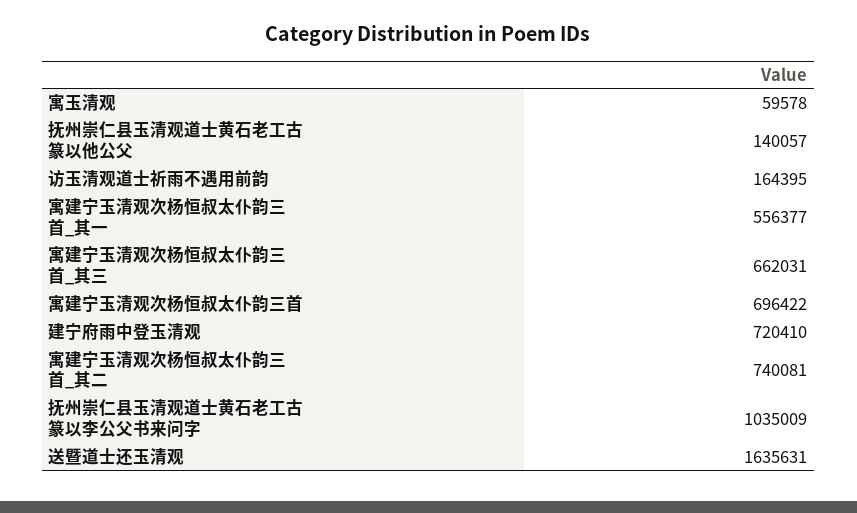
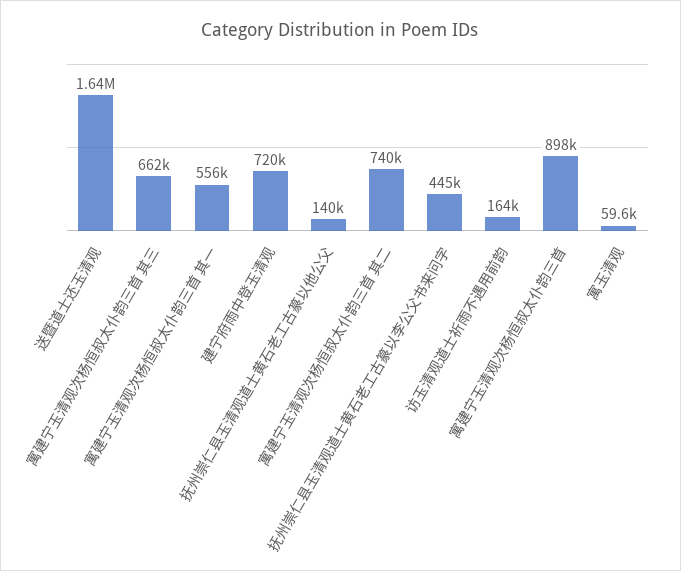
  {
    "寓玉清观": 59578,
    "抚州崇仁县玉清观道士黄石老工古篆以他公父": 140057,
    "访玉清观道士祈雨不遇用前韵": 164395,
    "寓建宁玉清观次杨恒叔太仆韵三首_其一": 556377,
    "寓建宁玉清观次杨恒叔太仆韵三首_其三": 662031,
-   "寓建宁玉清观次杨恒叔太仆韵三首": 696422,
+   "寓建宁玉清观次杨恒叔太仆韵三首": 898000,
    "建宁府雨中登玉清观": 720410,
    "寓建宁玉清观次杨恒叔太仆韵三首_其二": 740081,
-   "抚州崇仁县玉清观道士黄石老工古篆以李公父书来问字": 1035009,
+   "抚州崇仁县玉清观道士黄石老工古篆以李公父书来问字": 445000,
    "送暨道士还玉清观": 1635631
  }

